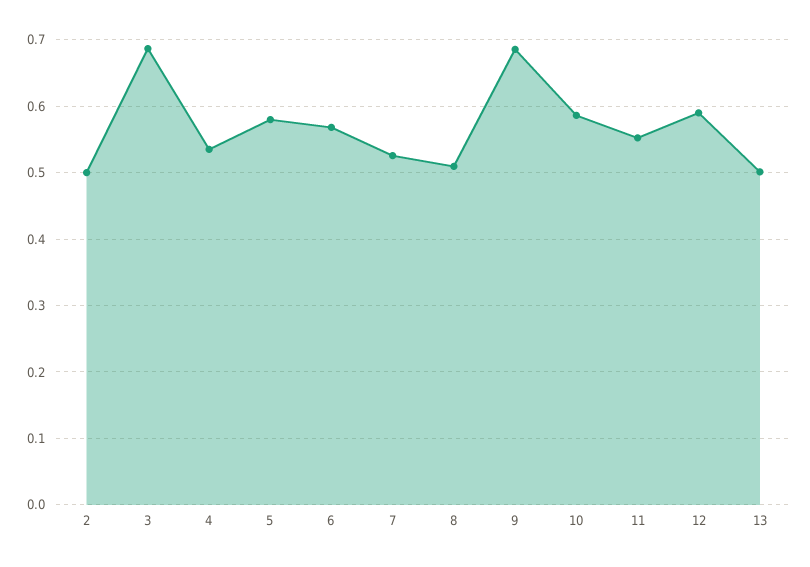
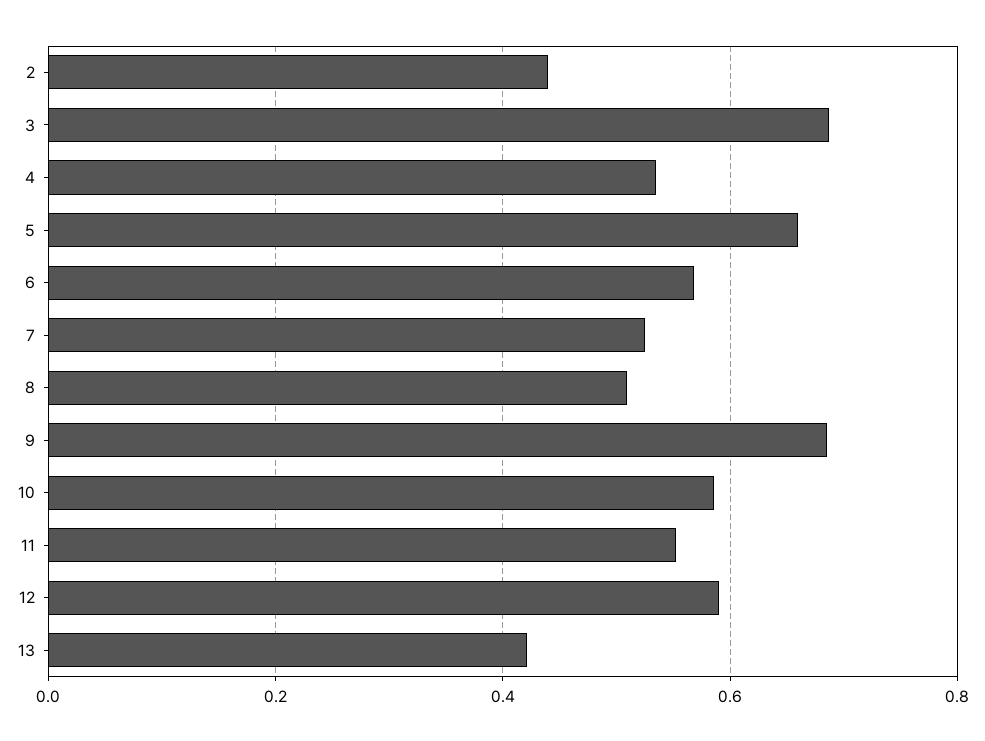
  {
-   "2": 0.5,
+   "2": 0.44,
    "3": 0.69,
    "4": 0.54,
-   "5": 0.58,
+   "5": 0.66,
    "6": 0.57,
    "7": 0.53,
    "8": 0.51,
    "9": 0.69,
    "10": 0.59,
    "11": 0.55,
    "12": 0.59,
-   "13": 0.5
+   "13": 0.42
  }

